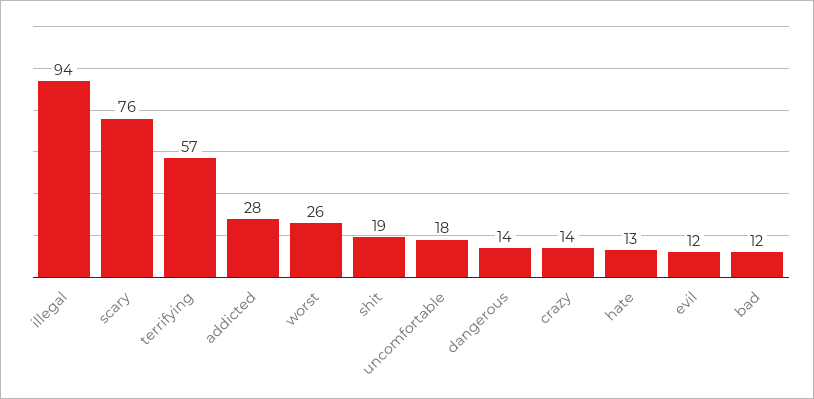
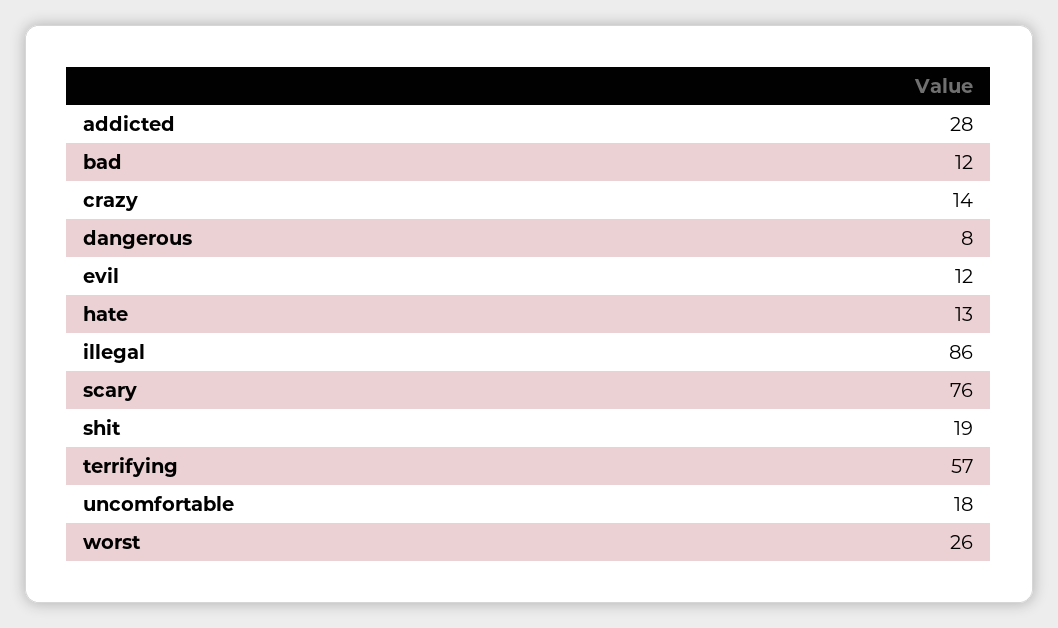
  {
-   "illegal": 94,
+   "illegal": 86,
    "scary": 76,
    "terrifying": 57,
    "addicted": 28,
    "worst": 26,
    "shit": 19,
    "uncomfortable": 18,
-   "dangerous": 14,
+   "dangerous": 8,
    "crazy": 14,
    "hate": 13,
    "evil": 12,
    "bad": 12
  }

